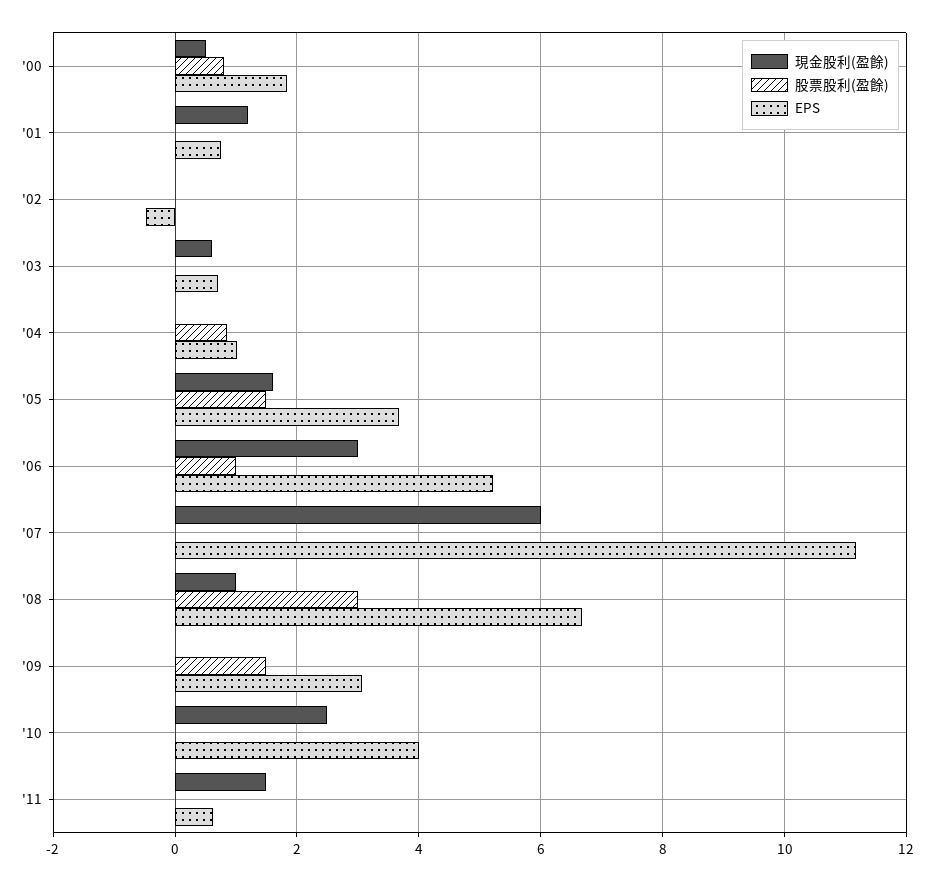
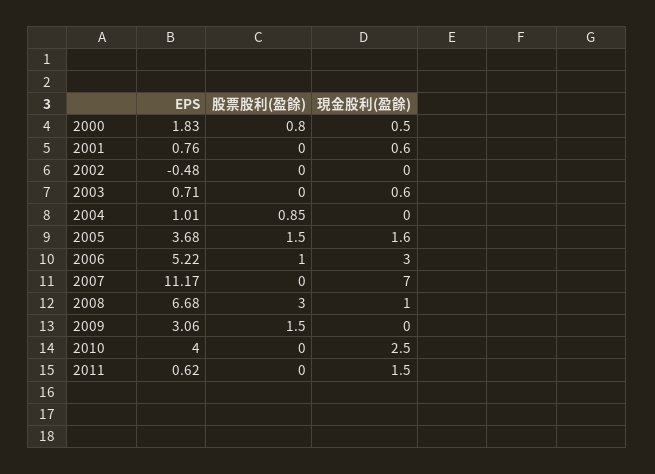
  {
    "現金股利(盈餘)": {
      "'00": 0.5,
-     "'01": 1.2,
+     "'01": 0.6,
      "'02": 0,
      "'03": 0.6,
      "'04": 0,
      "'05": 1.6,
      "'06": 3,
-     "'07": 6,
+     "'07": 7,
      "'08": 1,
      "'09": 0,
      "'10": 2.5,
      "'11": 1.5
    },
    "股票股利(盈餘)": {
      "'00": 0.8,
      "'01": 0,
      "'02": 0,
      "'03": 0,
      "'04": 0.85,
      "'05": 1.5,
      "'06": 1,
      "'07": 0,
      "'08": 3,
      "'09": 1.5,
      "'10": 0,
      "'11": 0
    },
    "EPS": {
      "'00": 1.83,
      "'01": 0.76,
      "'02": -0.48,
      "'03": 0.71,
      "'04": 1.01,
      "'05": 3.68,
      "'06": 5.22,
      "'07": 11.17,
      "'08": 6.68,
      "'09": 3.06,
      "'10": 4,
      "'11": 0.62
    }
  }

